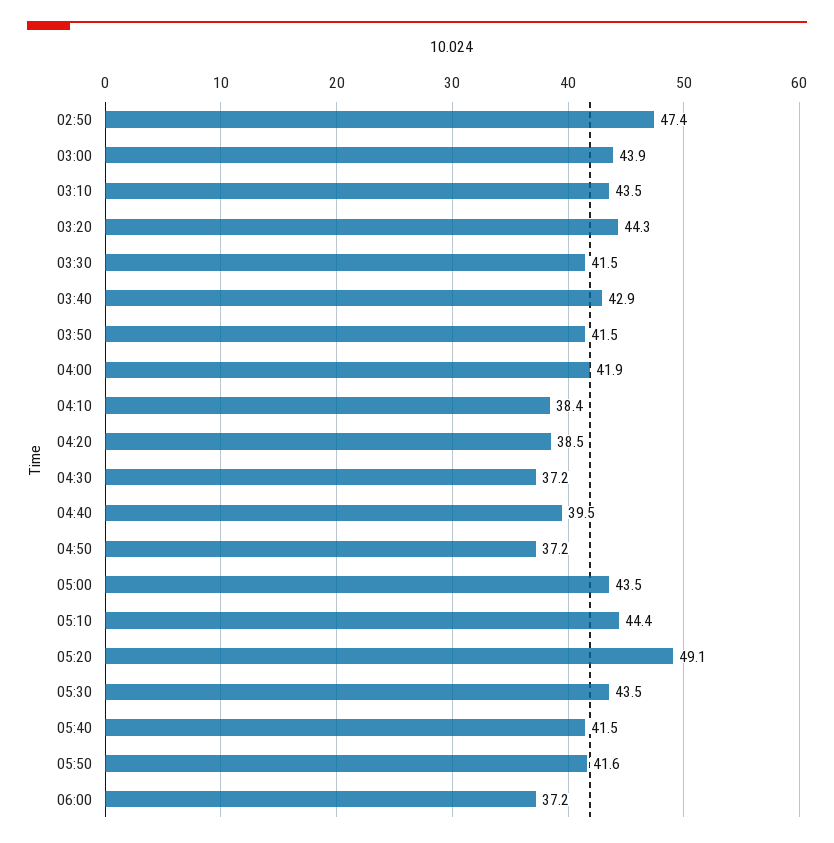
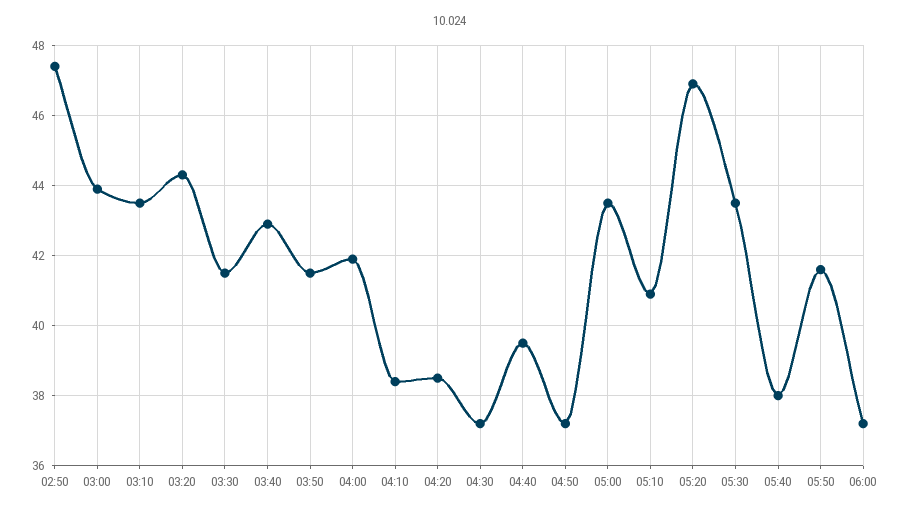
  {
    "02:50": 47.4,
    "03:00": 43.9,
    "03:10": 43.5,
    "03:20": 44.3,
    "03:30": 41.5,
    "03:40": 42.9,
    "03:50": 41.5,
    "04:00": 41.9,
    "04:10": 38.4,
    "04:20": 38.5,
    "04:30": 37.2,
    "04:40": 39.5,
    "04:50": 37.2,
    "05:00": 43.5,
-   "05:10": 44.4,
+   "05:10": 41,
-   "05:20": 49.1,
+   "05:20": 47,
    "05:30": 43.5,
-   "05:40": 41.5,
+   "05:40": 38,
    "05:50": 41.6,
    "06:00": 37.2
  }

